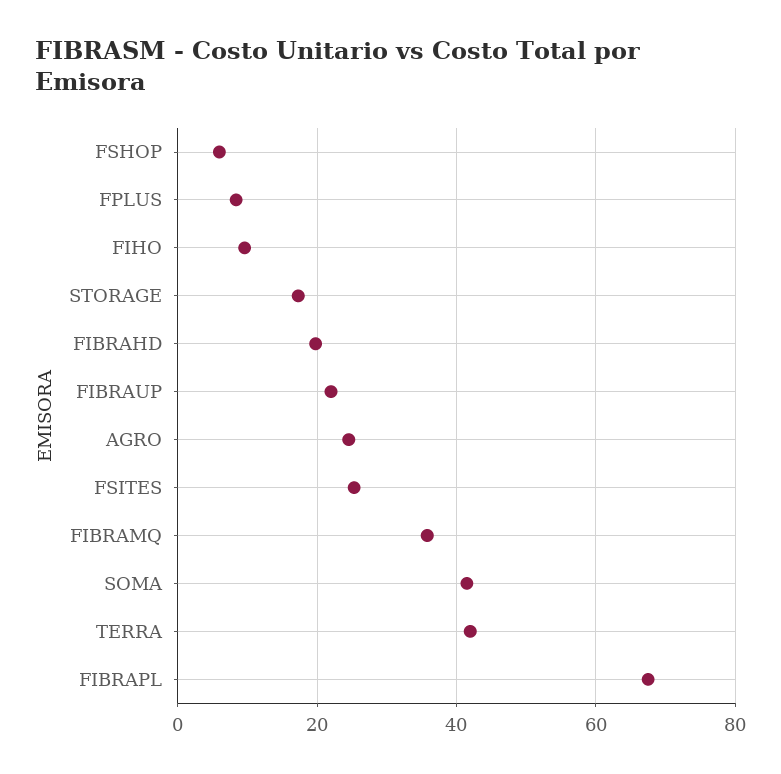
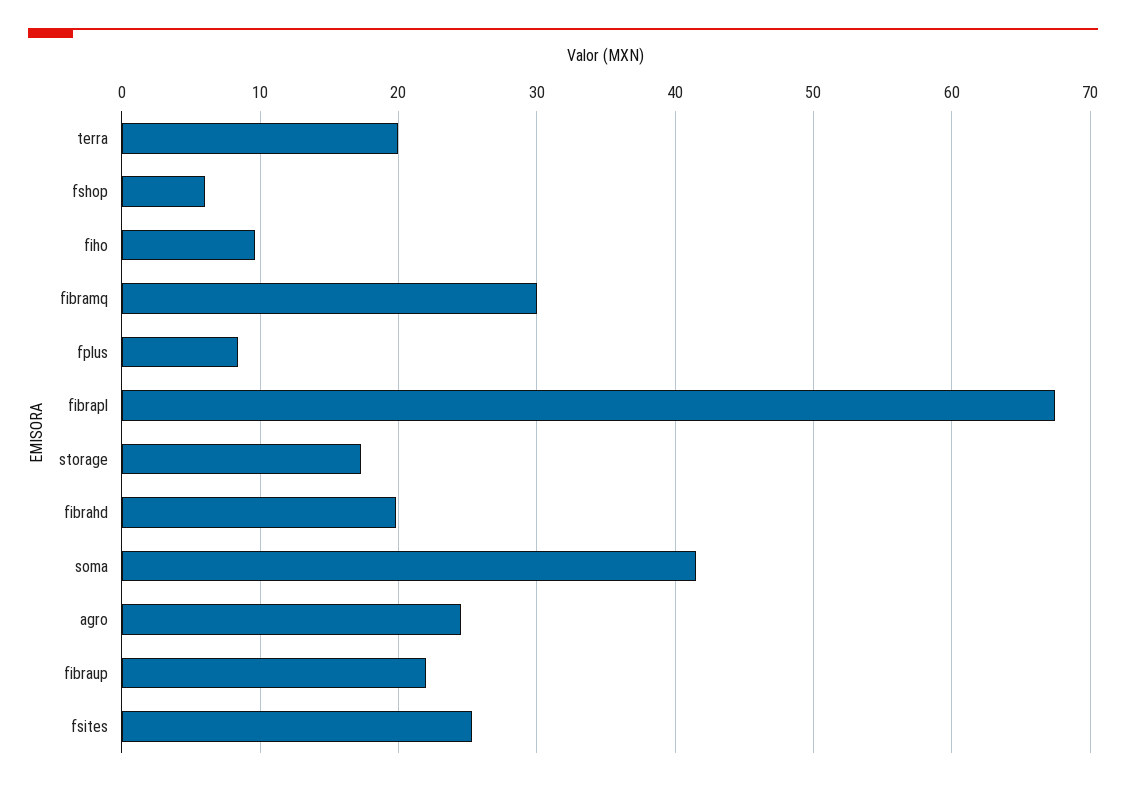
  {
    "FSHOP": 6,
    "FPLUS": 8,
    "FIHO": 10,
    "STORAGE": 17,
    "FIBRAHD": 20,
    "FIBRAUP": 22,
    "AGRO": 25,
    "FSITES": 25,
-   "FIBRAMQ": 36,
+   "FIBRAMQ": 30,
    "SOMA": 42,
-   "TERRA": 42,
+   "TERRA": 20,
    "FIBRAPL": 68
  }

